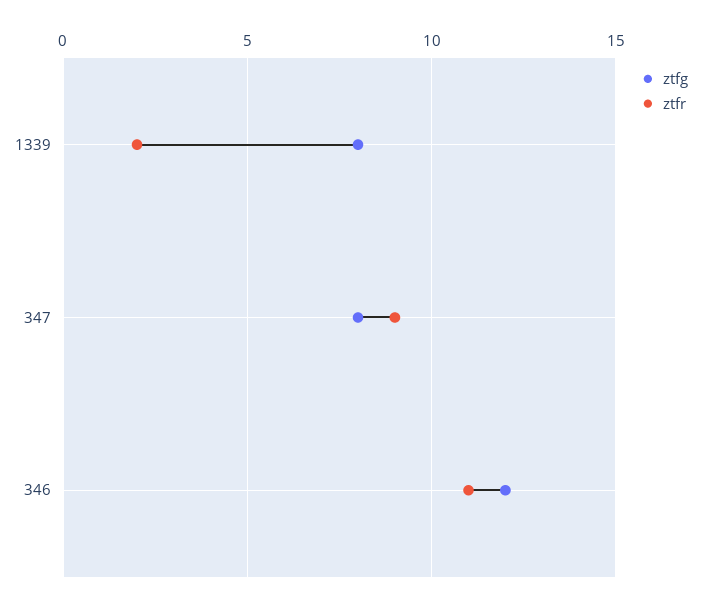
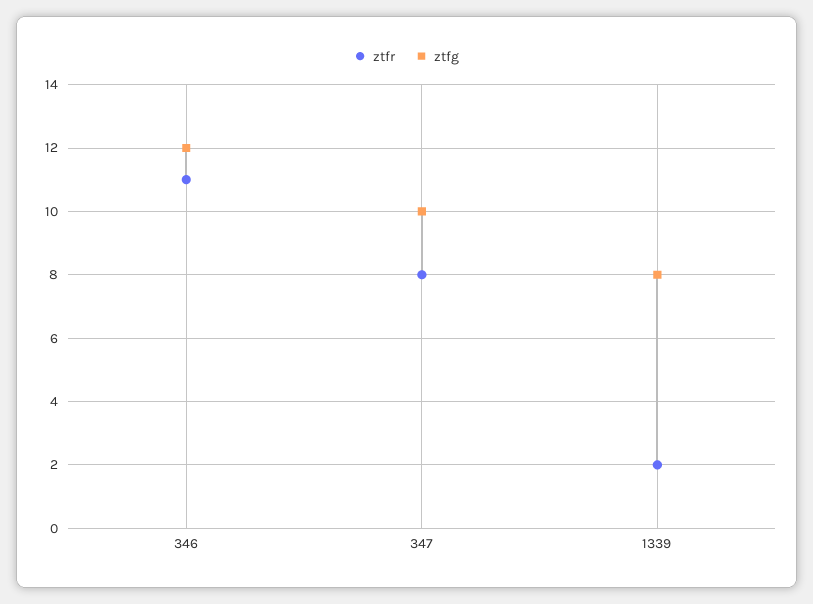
  {
    "ztfg": {
      "1339": 8,
-     "347": 8,
+     "347": 10,
      "346": 12
    },
    "ztfr": {
      "1339": 2,
-     "347": 9,
+     "347": 8,
      "346": 11
    }
  }

